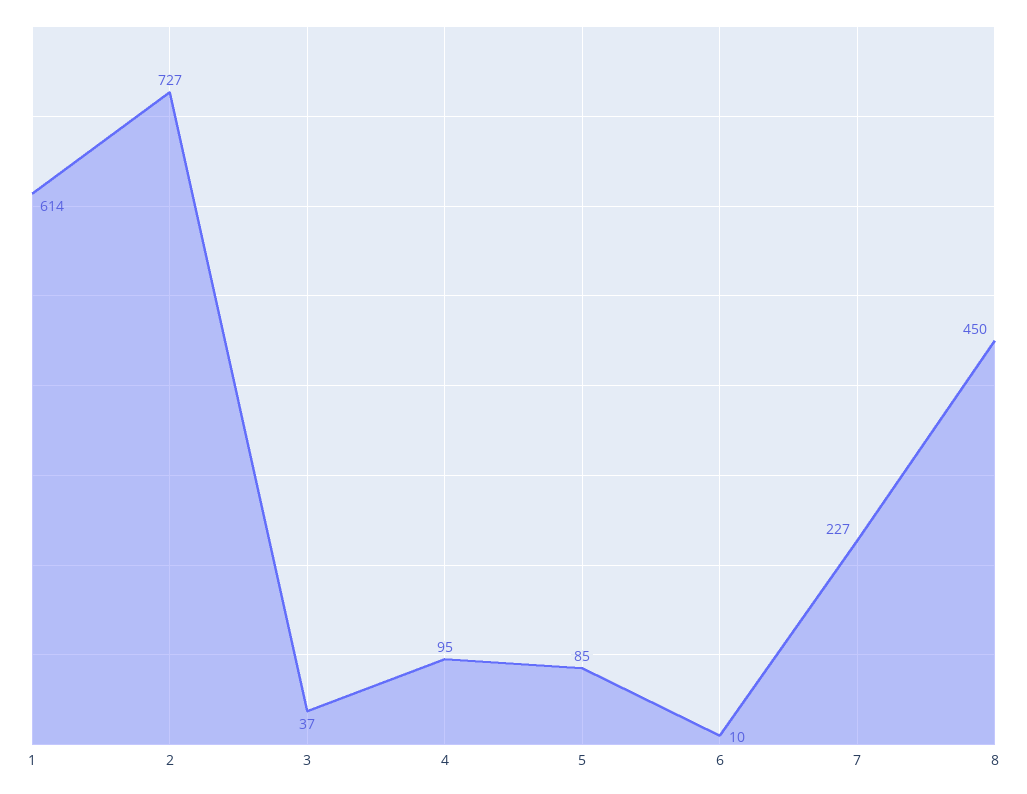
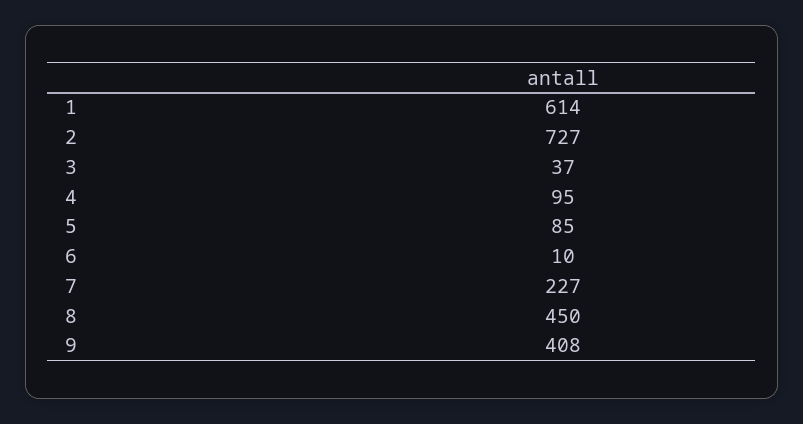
  {
    "1": 614,
    "2": 727,
    "3": 37,
    "4": 95,
    "5": 85,
    "6": 10,
    "7": 227,
-   "8": 450
+   "8": 450,
+   "9": 408
  }

